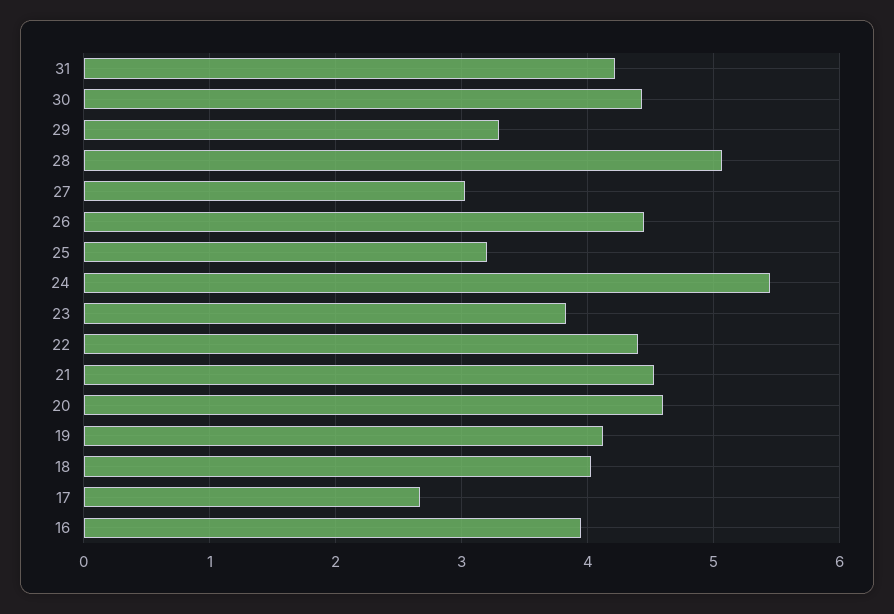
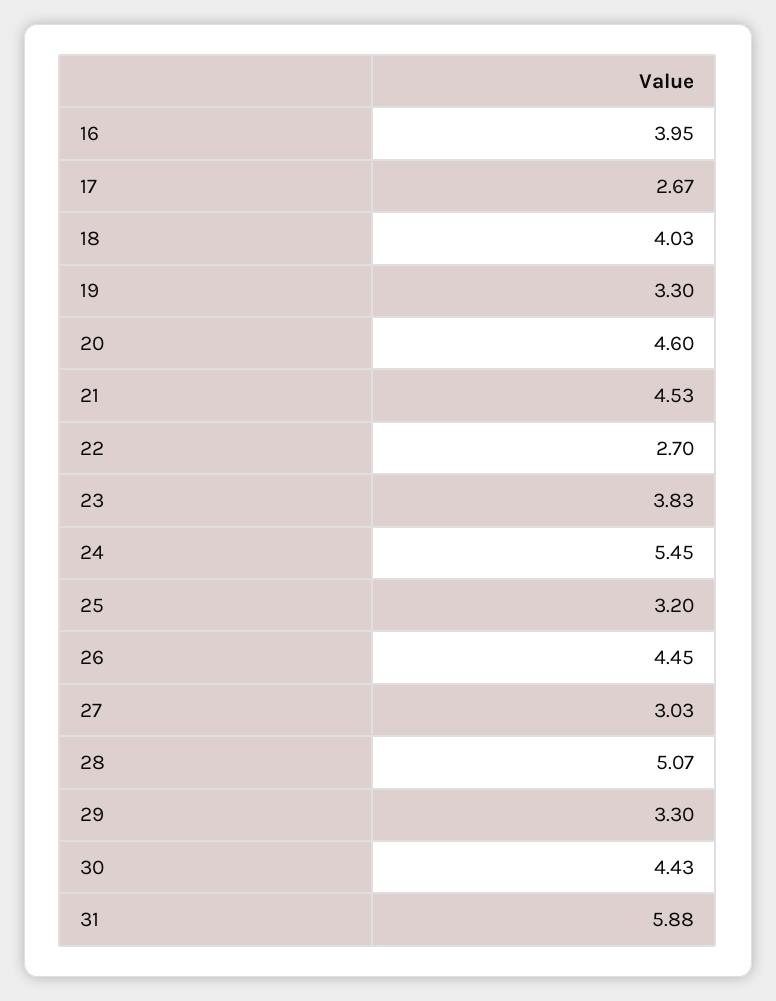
  {
-   "31": 4.2,
+   "31": 5.88,
    "30": 4.43,
    "29": 3.3,
    "28": 5.07,
    "27": 3.03,
    "26": 4.45,
    "25": 3.2,
    "24": 5.45,
    "23": 3.83,
-   "22": 4.4,
+   "22": 2.7,
    "21": 4.53,
    "20": 4.6,
-   "19": 4.1,
+   "19": 3.3,
    "18": 4.03,
    "17": 2.67,
    "16": 3.95
  }

